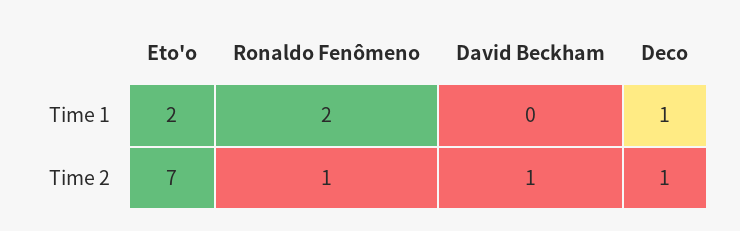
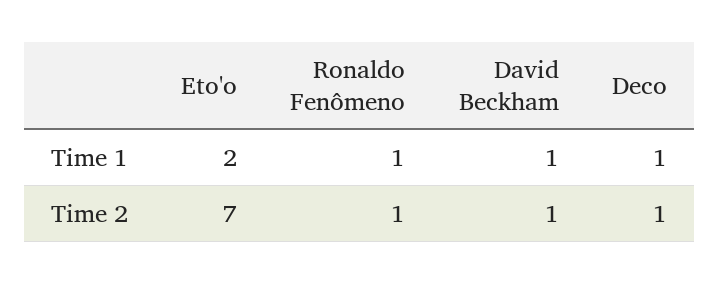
  {
    "Eto'o": {
      "Time 1": 2,
      "Time 2": 7
    },
    "Ronaldo Fenômeno": {
-     "Time 1": 2,
+     "Time 1": 1,
      "Time 2": 1
    },
    "David Beckham": {
-     "Time 1": 0,
+     "Time 1": 1,
      "Time 2": 1
    },
    "Deco": {
      "Time 1": 1,
      "Time 2": 1
    }
  }

